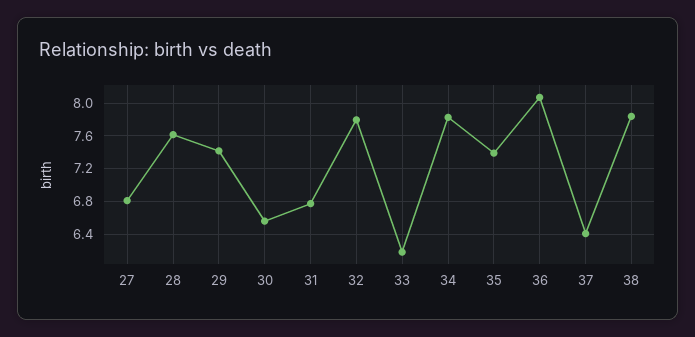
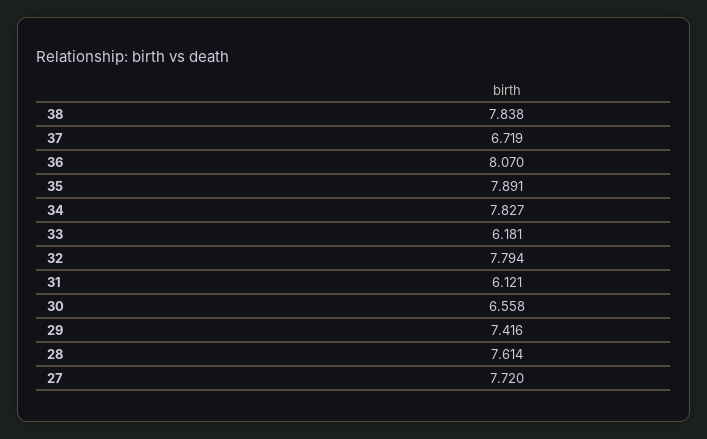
  {
-   "27": 6.8,
+   "27": 7.72,
    "28": 7.614,
    "29": 7.416,
    "30": 6.558,
-   "31": 6.8,
+   "31": 6.121,
    "32": 7.794,
    "33": 6.181,
    "34": 7.827,
-   "35": 7.4,
+   "35": 7.891,
    "36": 8.07,
-   "37": 6.4,
+   "37": 6.719,
    "38": 7.838
  }

